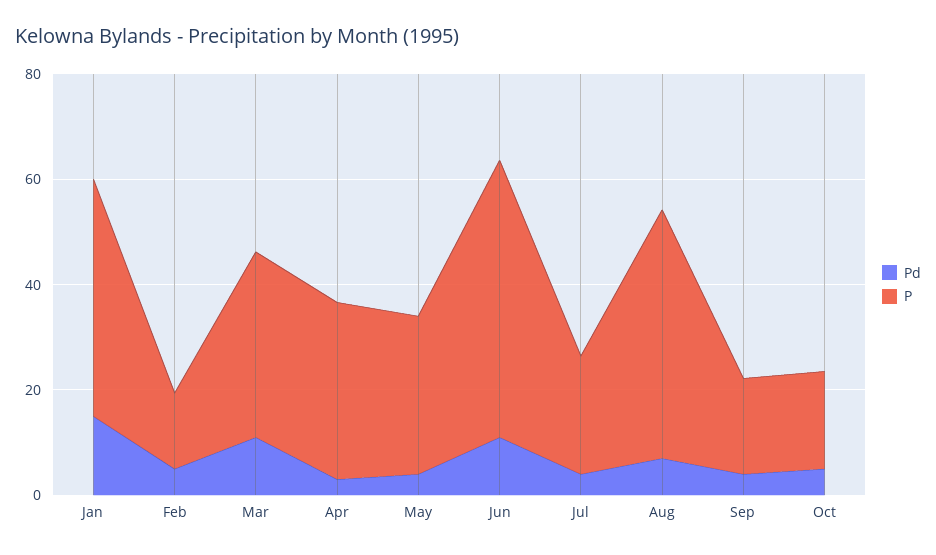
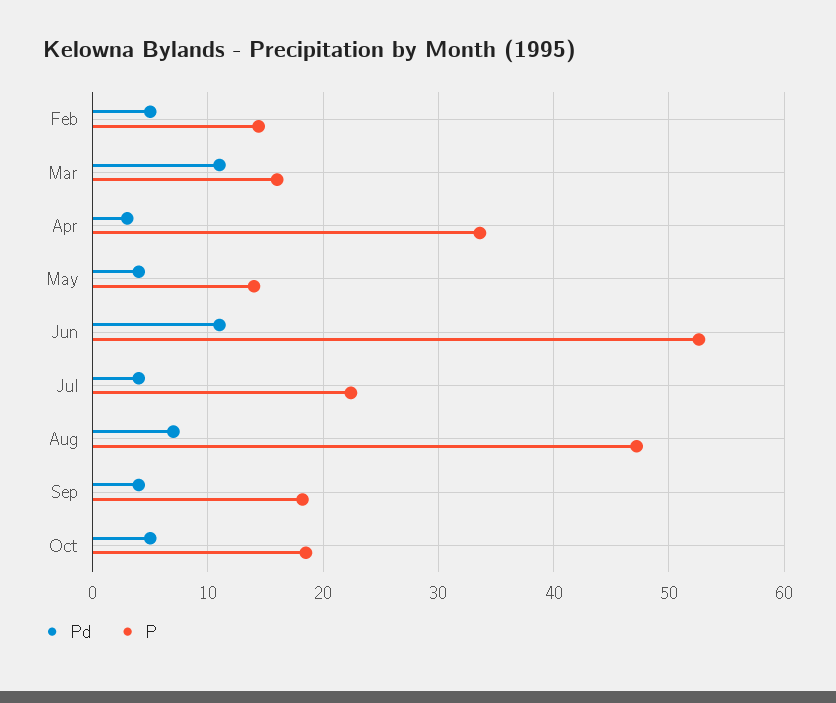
  {
    "Pd": {
-     "Jan": 15,
      "Feb": 5,
      "Mar": 11,
      "Apr": 3,
      "May": 4,
      "Jun": 11,
      "Jul": 4,
      "Aug": 7,
      "Sep": 4,
      "Oct": 5
    },
    "P": {
-     "Jan": 45,
      "Feb": 14,
-     "Mar": 35,
+     "Mar": 16,
      "Apr": 34,
-     "May": 30,
+     "May": 14,
      "Jun": 53,
      "Jul": 22,
      "Aug": 47,
      "Sep": 18,
      "Oct": 19
    }
  }

